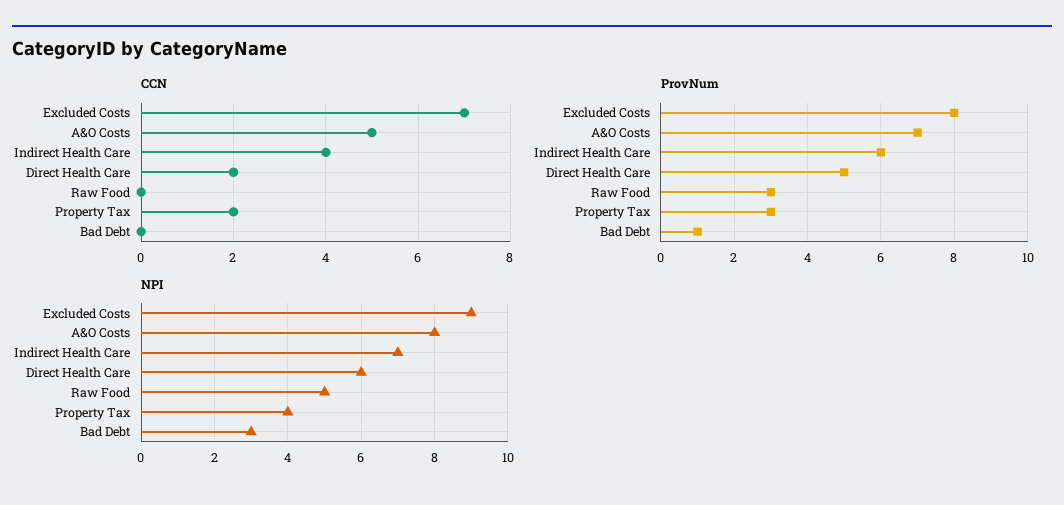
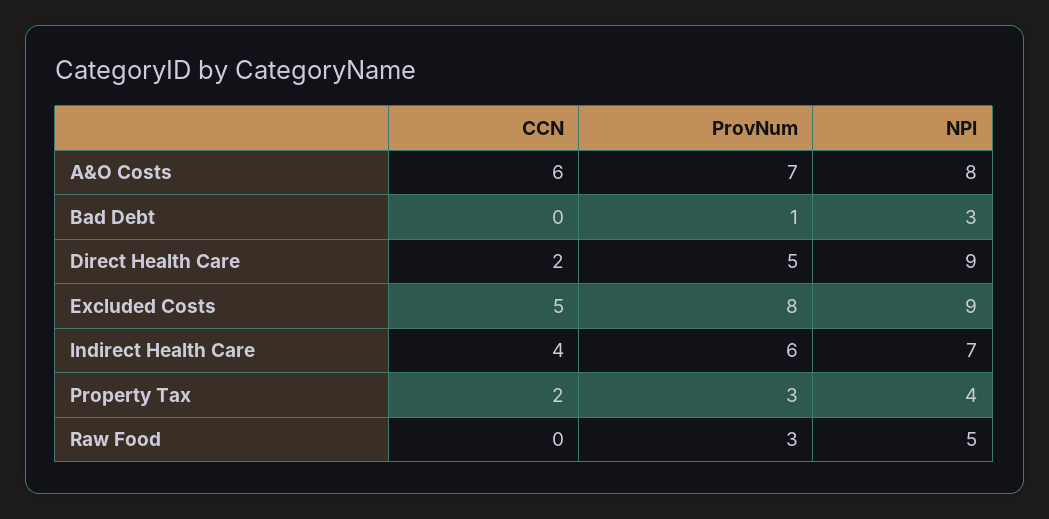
  {
    "CCN": {
-     "Excluded Costs": 7,
+     "Excluded Costs": 5,
-     "A&O Costs": 5,
+     "A&O Costs": 6,
      "Indirect Health Care": 4,
      "Direct Health Care": 2,
      "Raw Food": 0,
      "Property Tax": 2,
      "Bad Debt": 0
    },
    "ProvNum": {
      "Excluded Costs": 8,
      "A&O Costs": 7,
      "Indirect Health Care": 6,
      "Direct Health Care": 5,
      "Raw Food": 3,
      "Property Tax": 3,
      "Bad Debt": 1
    },
    "NPI": {
      "Excluded Costs": 9,
      "A&O Costs": 8,
      "Indirect Health Care": 7,
-     "Direct Health Care": 6,
+     "Direct Health Care": 9,
      "Raw Food": 5,
      "Property Tax": 4,
      "Bad Debt": 3
    }
  }

